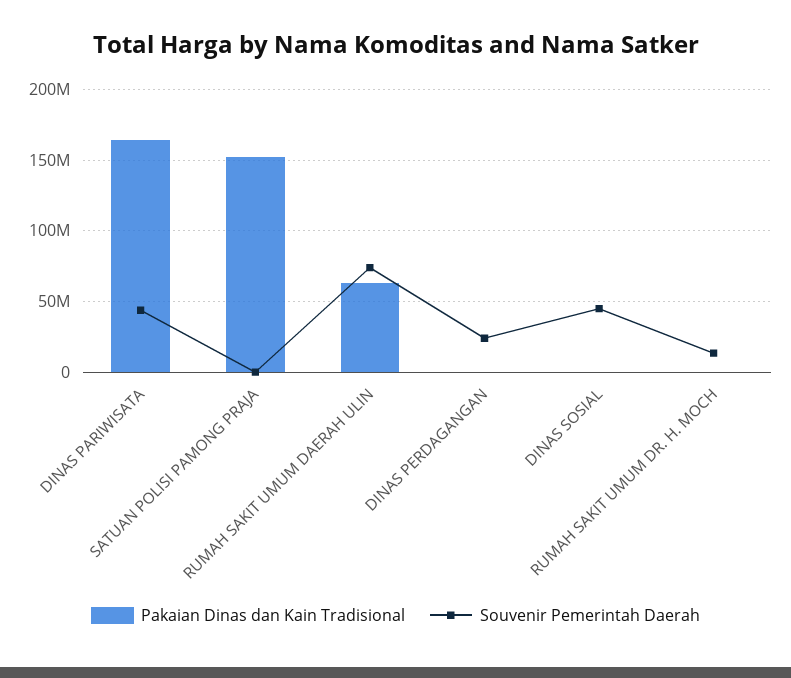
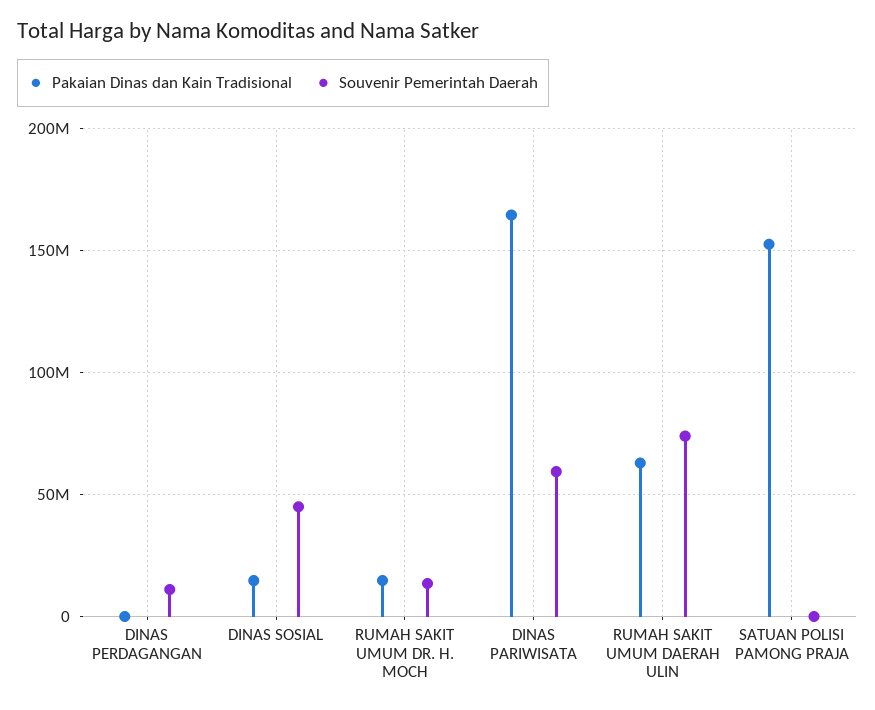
  {
    "Pakaian Dinas dan Kain Tradisional": {
      "DINAS PARIWISATA": 165000000,
      "SATUAN POLISI PAMONG PRAJA": 150000000,
      "RUMAH SAKIT UMUM DAERAH ULIN": 65000000,
      "DINAS PERDAGANGAN": 0,
-     "DINAS SOSIAL": 0,
+     "DINAS SOSIAL": 15000000,
-     "RUMAH SAKIT UMUM DR. H. MOCH": 0
+     "RUMAH SAKIT UMUM DR. H. MOCH": 15000000
    },
    "Souvenir Pemerintah Daerah": {
-     "DINAS PARIWISATA": 45000000,
+     "DINAS PARIWISATA": 60000000,
      "SATUAN POLISI PAMONG PRAJA": 0,
      "RUMAH SAKIT UMUM DAERAH ULIN": 75000000,
-     "DINAS PERDAGANGAN": 25000000,
+     "DINAS PERDAGANGAN": 10000000,
      "DINAS SOSIAL": 45000000,
      "RUMAH SAKIT UMUM DR. H. MOCH": 15000000
    }
  }

